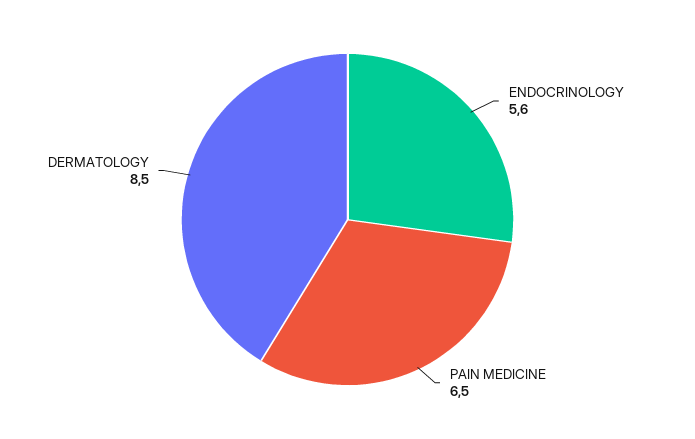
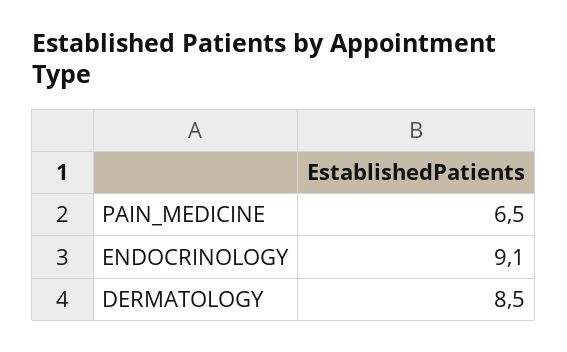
  {
-   "ENDOCRINOLOGY": 5.6,
+   "ENDOCRINOLOGY": 9.1,
    "PAIN MEDICINE": 6.5,
    "DERMATOLOGY": 8.5
  }

